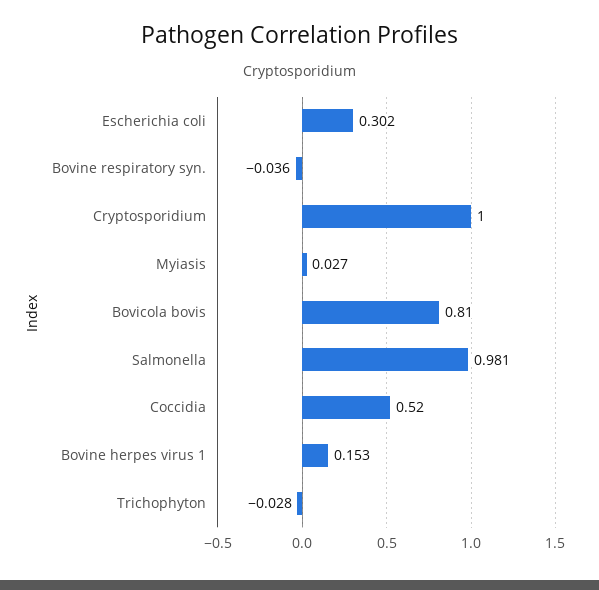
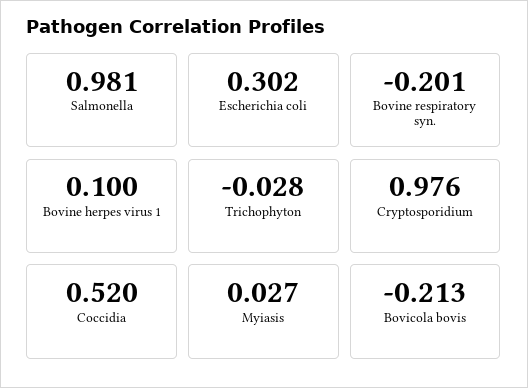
  {
    "Escherichia coli": 0.302,
-   "Bovine respiratory syn.": -0.036,
+   "Bovine respiratory syn.": -0.201,
-   "Cryptosporidium": 1,
+   "Cryptosporidium": 0.976,
    "Myiasis": 0.027,
-   "Bovicola bovis": 0.81,
+   "Bovicola bovis": -0.213,
    "Salmonella": 0.981,
    "Coccidia": 0.52,
-   "Bovine herpes virus 1": 0.153,
+   "Bovine herpes virus 1": 0.1,
    "Trichophyton": -0.028
  }

